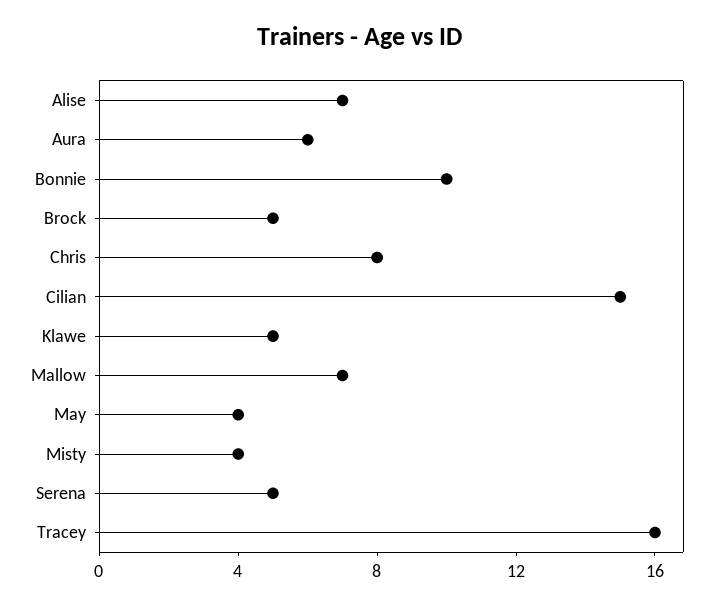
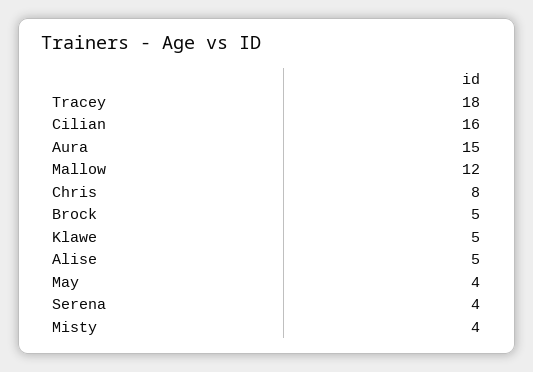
  {
-   "Alise": 7,
+   "Alise": 5,
-   "Aura": 6,
+   "Aura": 15,
-   "Bonnie": 10,
    "Brock": 5,
    "Chris": 8,
-   "Cilian": 15,
+   "Cilian": 16,
    "Klawe": 5,
-   "Mallow": 7,
+   "Mallow": 12,
    "May": 4,
    "Misty": 4,
-   "Serena": 5,
+   "Serena": 4,
-   "Tracey": 16
+   "Tracey": 18
  }

